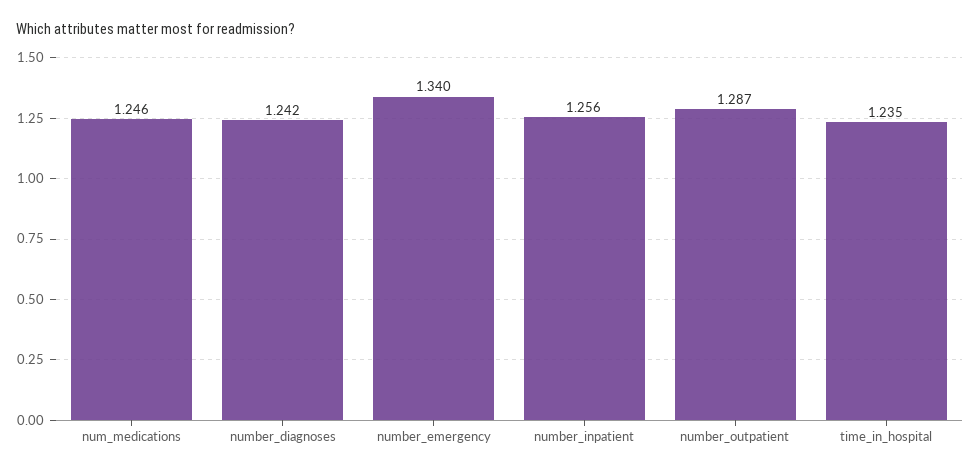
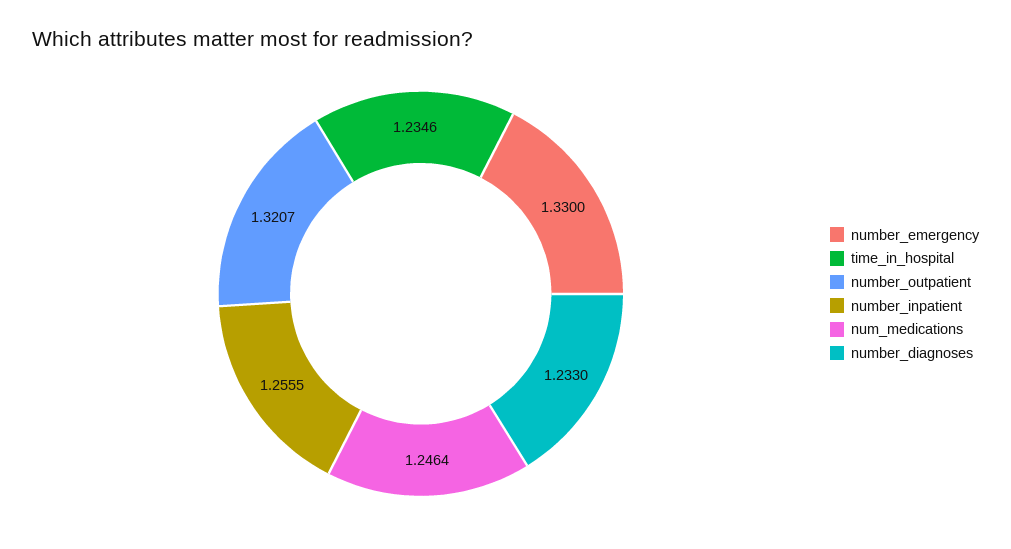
  {
    "num_medications": 1.2464,
-   "number_diagnoses": 1.242,
+   "number_diagnoses": 1.233,
-   "number_emergency": 1.34,
+   "number_emergency": 1.33,
    "number_inpatient": 1.2555,
-   "number_outpatient": 1.287,
+   "number_outpatient": 1.3207,
    "time_in_hospital": 1.2346
  }

